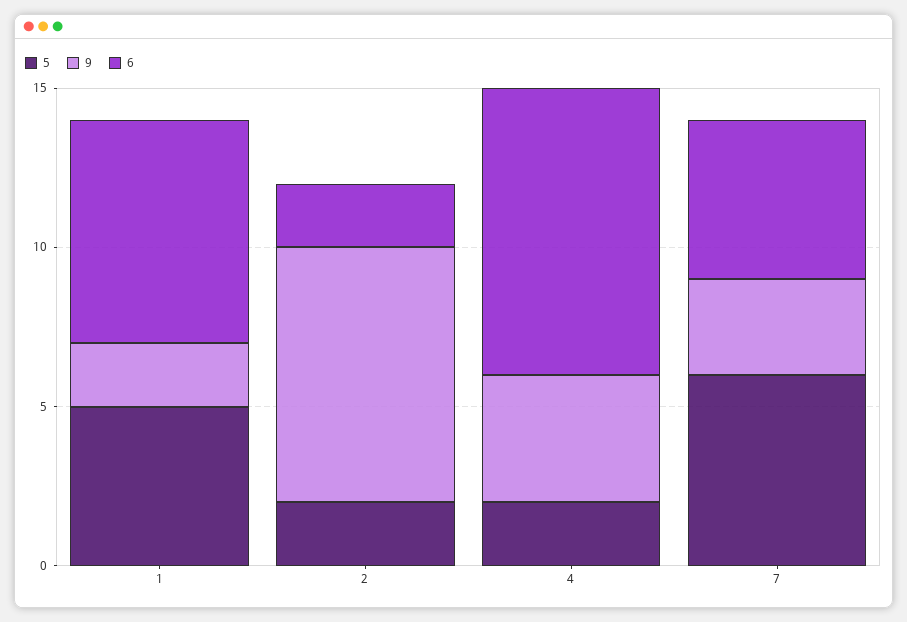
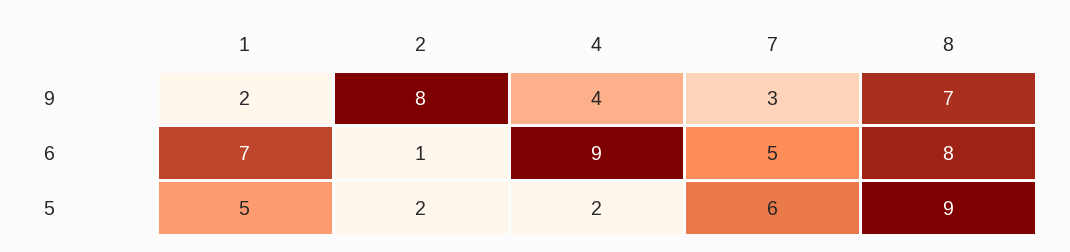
  {
    "5": {
      "1": 5,
      "2": 2,
      "4": 2,
-     "7": 6
+     "7": 6,
+     "8": 9
    },
    "9": {
      "1": 2,
      "2": 8,
      "4": 4,
-     "7": 3
+     "7": 3,
+     "8": 7
    },
    "6": {
      "1": 7,
-     "2": 2,
+     "2": 1,
      "4": 9,
-     "7": 5
+     "7": 5,
+     "8": 8
    }
  }

